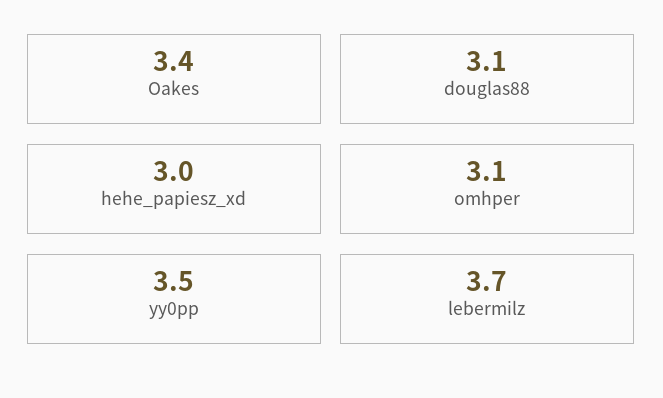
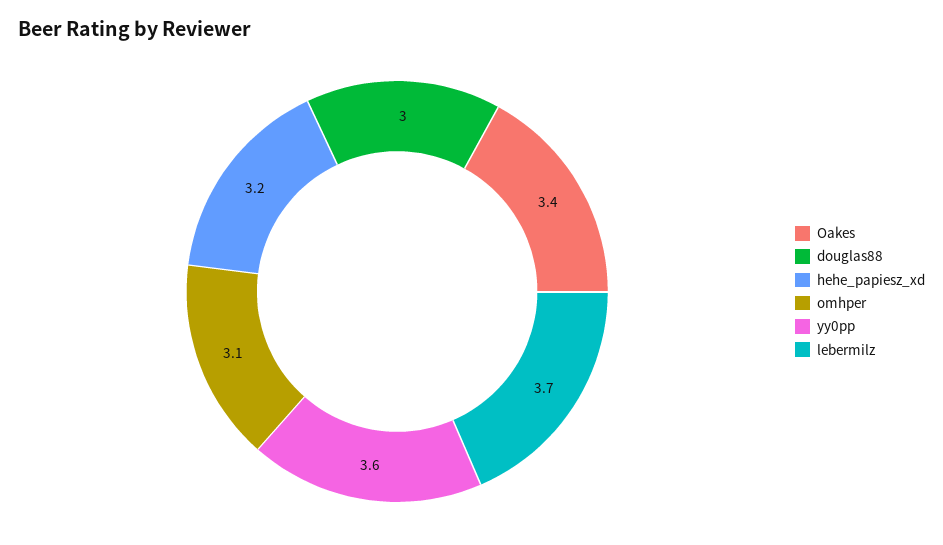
  {
    "Oakes": 3.4,
-   "douglas88": 3.1,
+   "douglas88": 3,
-   "hehe_papiesz_xd": 3,
+   "hehe_papiesz_xd": 3.2,
    "omhper": 3.1,
-   "yy0pp": 3.5,
+   "yy0pp": 3.6,
    "lebermilz": 3.7
  }

